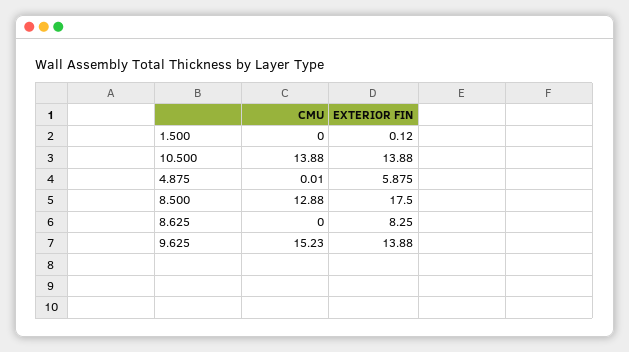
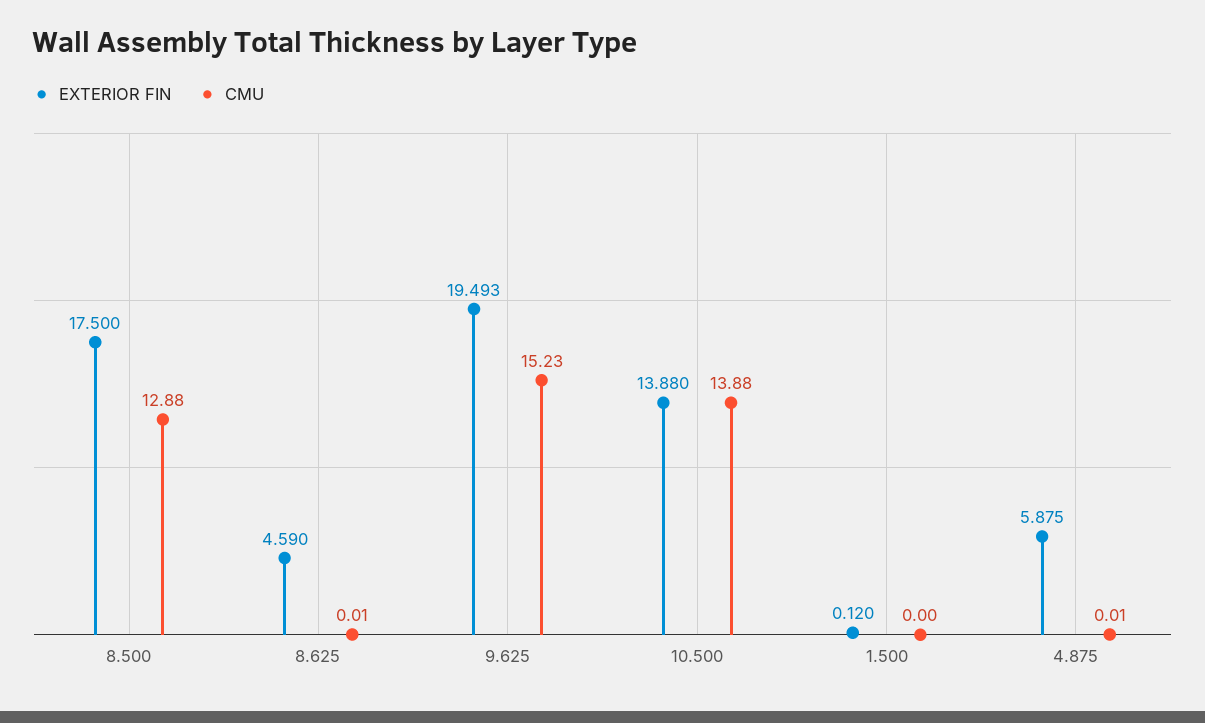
  {
    "CMU": {
      "1.500": 0,
      "10.500": 13.88,
      "4.875": 0.01,
      "8.500": 12.88,
-     "8.625": 0,
+     "8.625": 0.01,
      "9.625": 15.23
    },
    "EXTERIOR FIN": {
      "1.500": 0.12,
      "10.500": 13.88,
      "4.875": 5.875,
      "8.500": 17.5,
-     "8.625": 8.25,
+     "8.625": 4.59,
-     "9.625": 13.88
+     "9.625": 19.493
    }
  }

